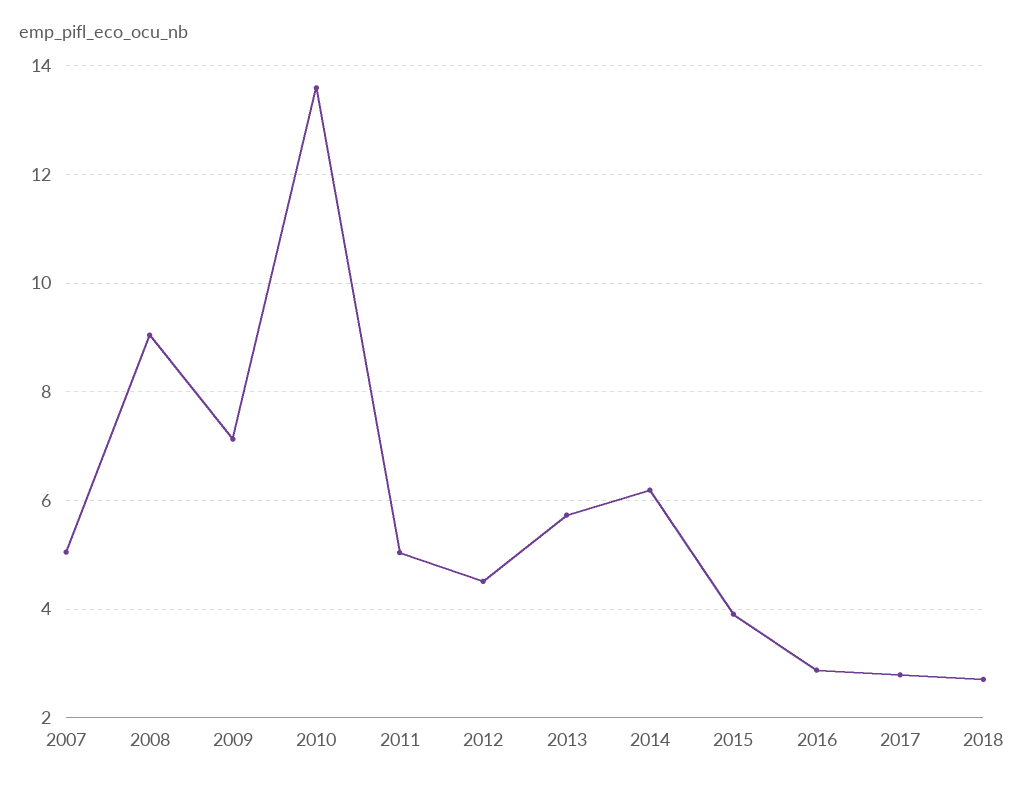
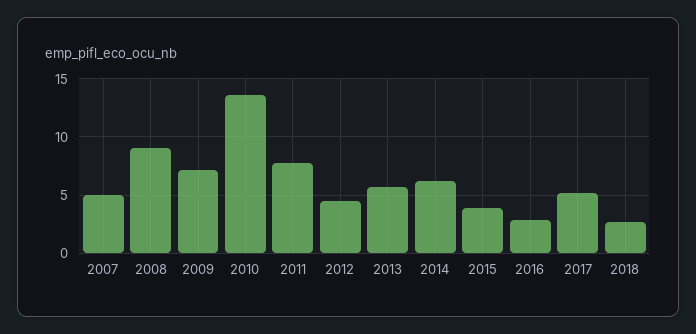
  {
    "2007": 5,
    "2008": 9,
    "2009": 7.2,
    "2010": 13.6,
-   "2011": 5,
+   "2011": 8,
    "2012": 4.6,
    "2013": 5.8,
    "2014": 6.2,
    "2015": 4,
    "2016": 2.8,
-   "2017": 2.8,
+   "2017": 5,
    "2018": 2.8
  }

